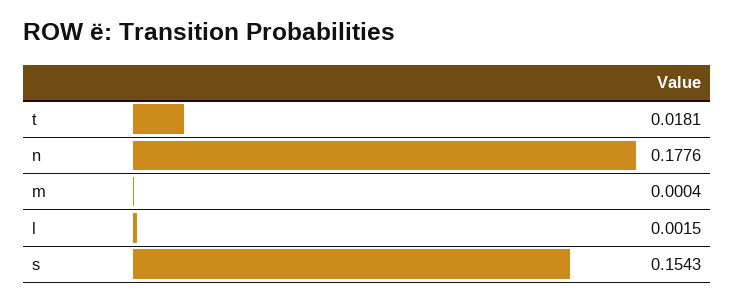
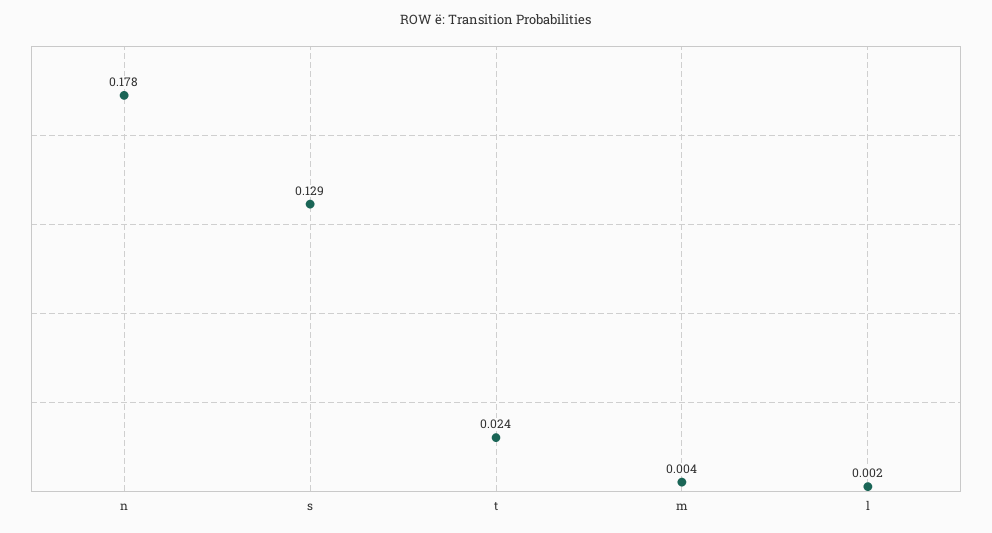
  {
-   "t": 0.0181,
+   "t": 0.024,
    "n": 0.1776,
-   "m": 0.0004,
+   "m": 0.004,
    "l": 0.0015,
-   "s": 0.1543
+   "s": 0.129
  }

